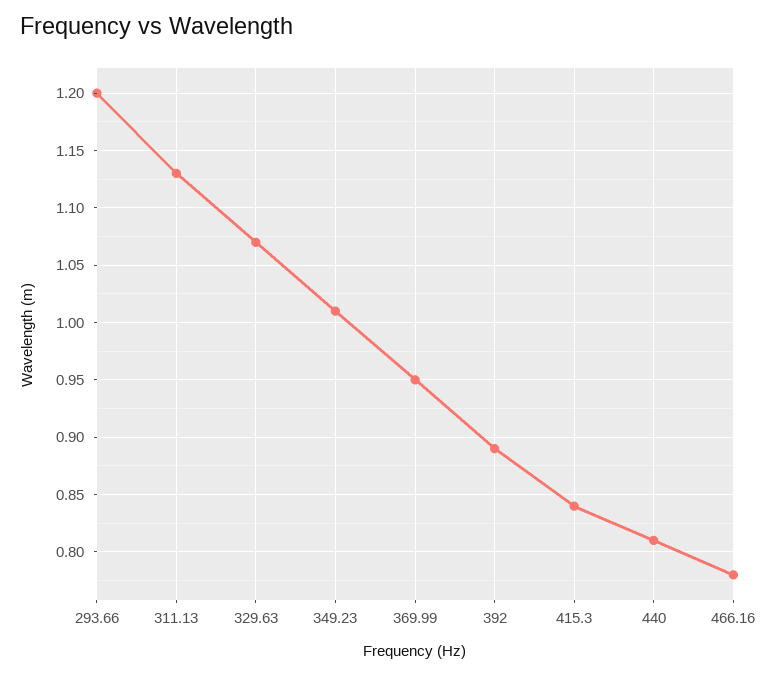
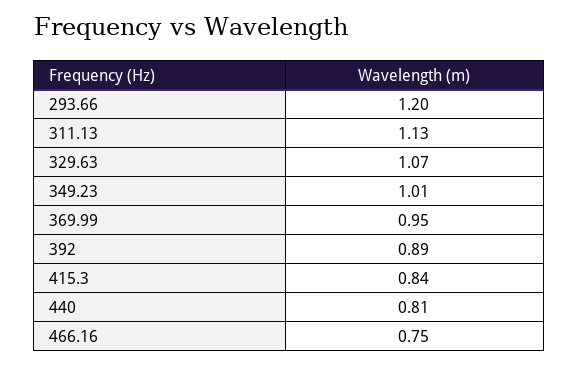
  {
    "293.66": 1.2,
    "311.13": 1.13,
    "329.63": 1.07,
    "349.23": 1.01,
    "369.99": 0.95,
    "392": 0.89,
    "415.3": 0.84,
    "440": 0.81,
-   "466.16": 0.78
+   "466.16": 0.75
  }

